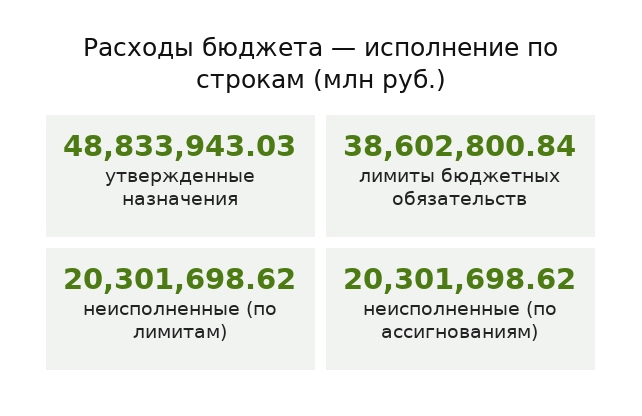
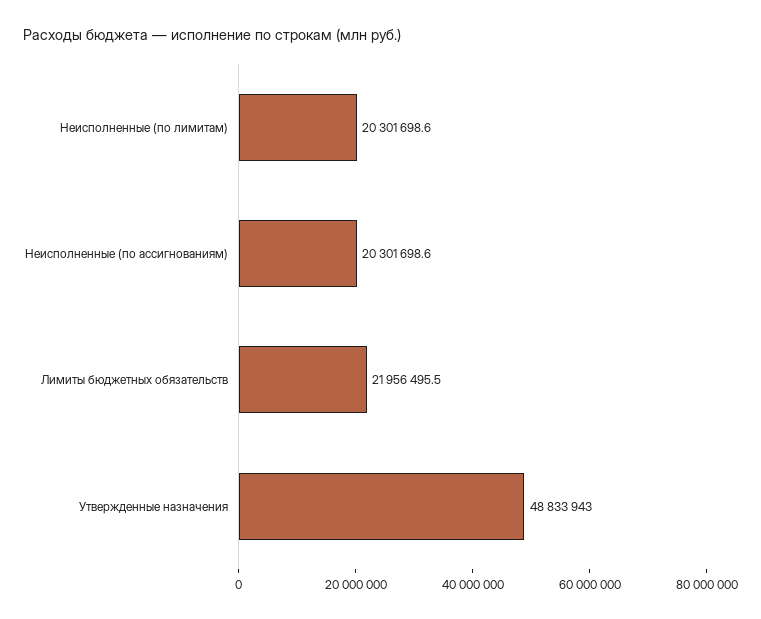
  {
    "утвержденные назначения": 48833943.03,
-   "лимиты бюджетных обязательств": 38602800.84,
+   "лимиты бюджетных обязательств": 21956495.5,
    "неисполненные (по лимитам)": 20301698.62,
    "неисполненные (по ассигнованиям)": 20301698.62
  }

